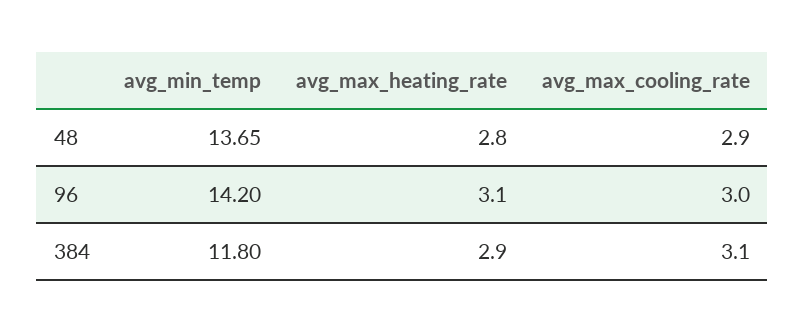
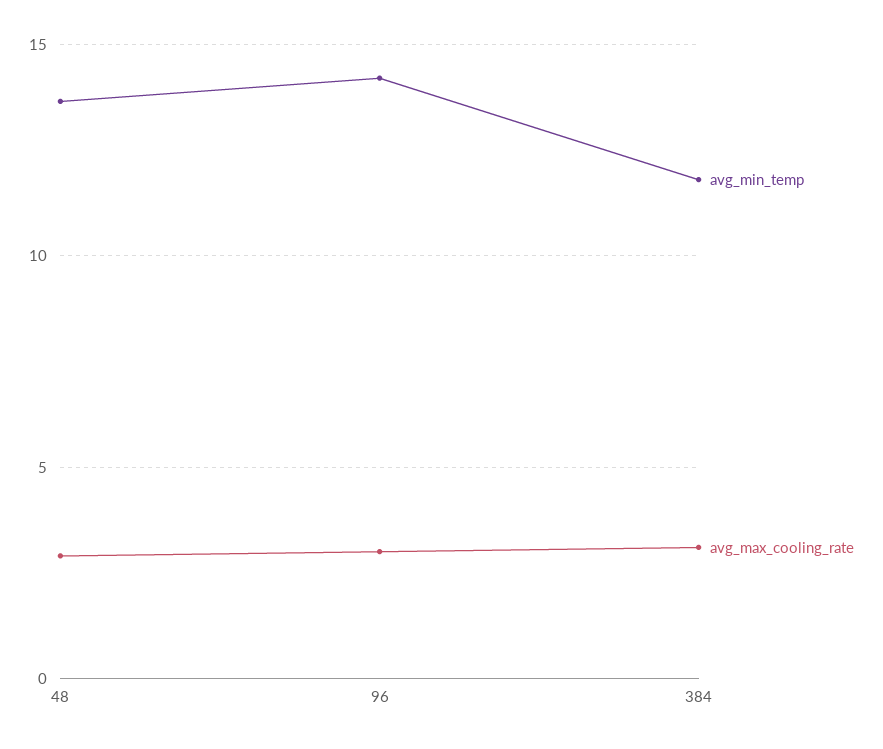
  {
    "avg_min_temp": {
      "48": 13.65,
      "96": 14.2,
      "384": 11.8
    },
-   "avg_max_heating_rate": {
-     "48": 2.8,
-     "96": 3.1,
-     "384": 2.9
-   },
    "avg_max_cooling_rate": {
      "48": 2.9,
      "96": 3,
      "384": 3.1
    }
  }

